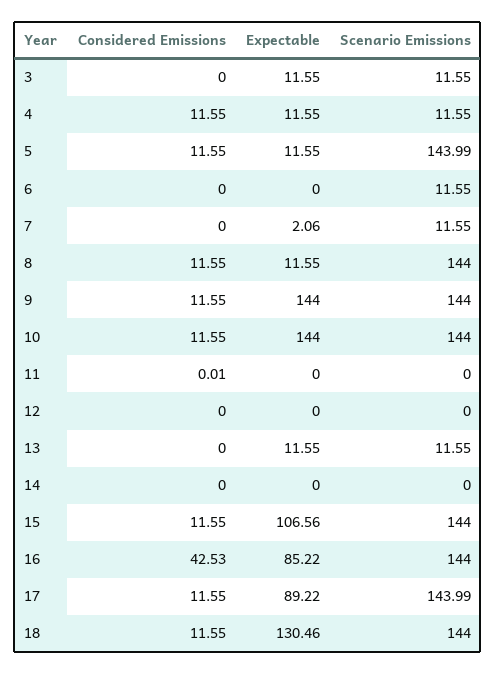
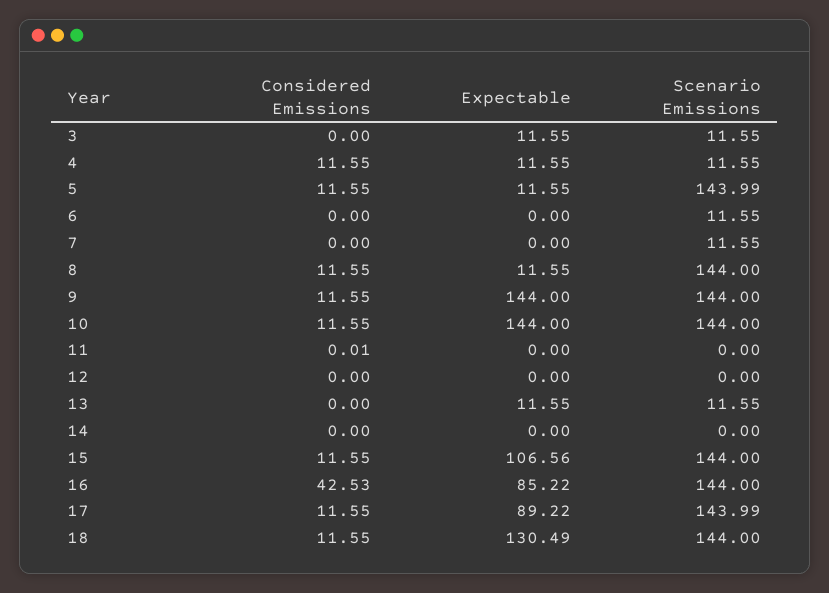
  {
    "Considered Emissions": {
      "3": 0,
      "4": 11.55,
      "5": 11.55,
      "6": 0,
      "7": 0,
      "8": 11.55,
      "9": 11.55,
      "10": 11.55,
      "11": 0.01,
      "12": 0,
      "13": 0,
      "14": 0,
      "15": 11.55,
      "16": 42.53,
      "17": 11.55,
      "18": 11.55
    },
    "Expectable": {
      "3": 11.55,
      "4": 11.55,
      "5": 11.55,
      "6": 0,
-     "7": 2.06,
+     "7": 0,
      "8": 11.55,
      "9": 144,
      "10": 144,
      "11": 0,
      "12": 0,
      "13": 11.55,
      "14": 0,
      "15": 106.56,
      "16": 85.22,
      "17": 89.22,
-     "18": 130.46
+     "18": 130.49
    },
    "Scenario Emissions": {
      "3": 11.55,
      "4": 11.55,
      "5": 143.99,
      "6": 11.55,
      "7": 11.55,
      "8": 144,
      "9": 144,
      "10": 144,
      "11": 0,
      "12": 0,
      "13": 11.55,
      "14": 0,
      "15": 144,
      "16": 144,
      "17": 143.99,
      "18": 144
    }
  }

